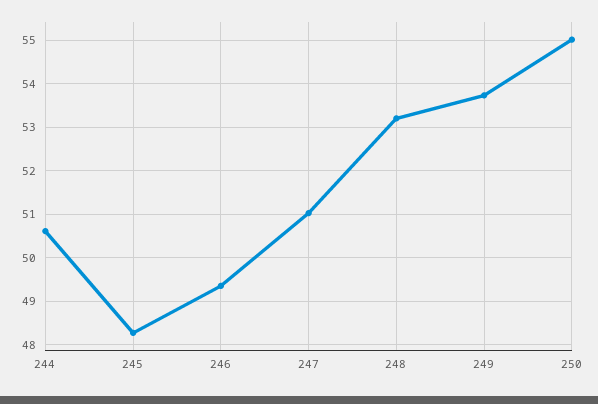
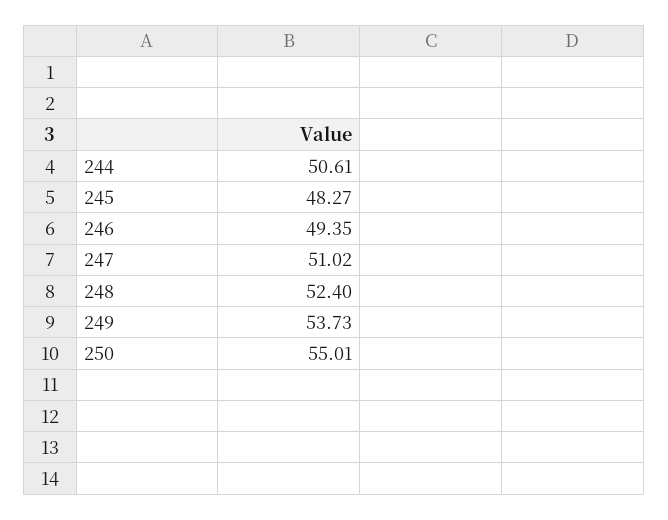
  {
    "244": 50.61,
    "245": 48.27,
    "246": 49.35,
    "247": 51.02,
-   "248": 53.2,
+   "248": 52.4,
    "249": 53.73,
    "250": 55.01
  }

